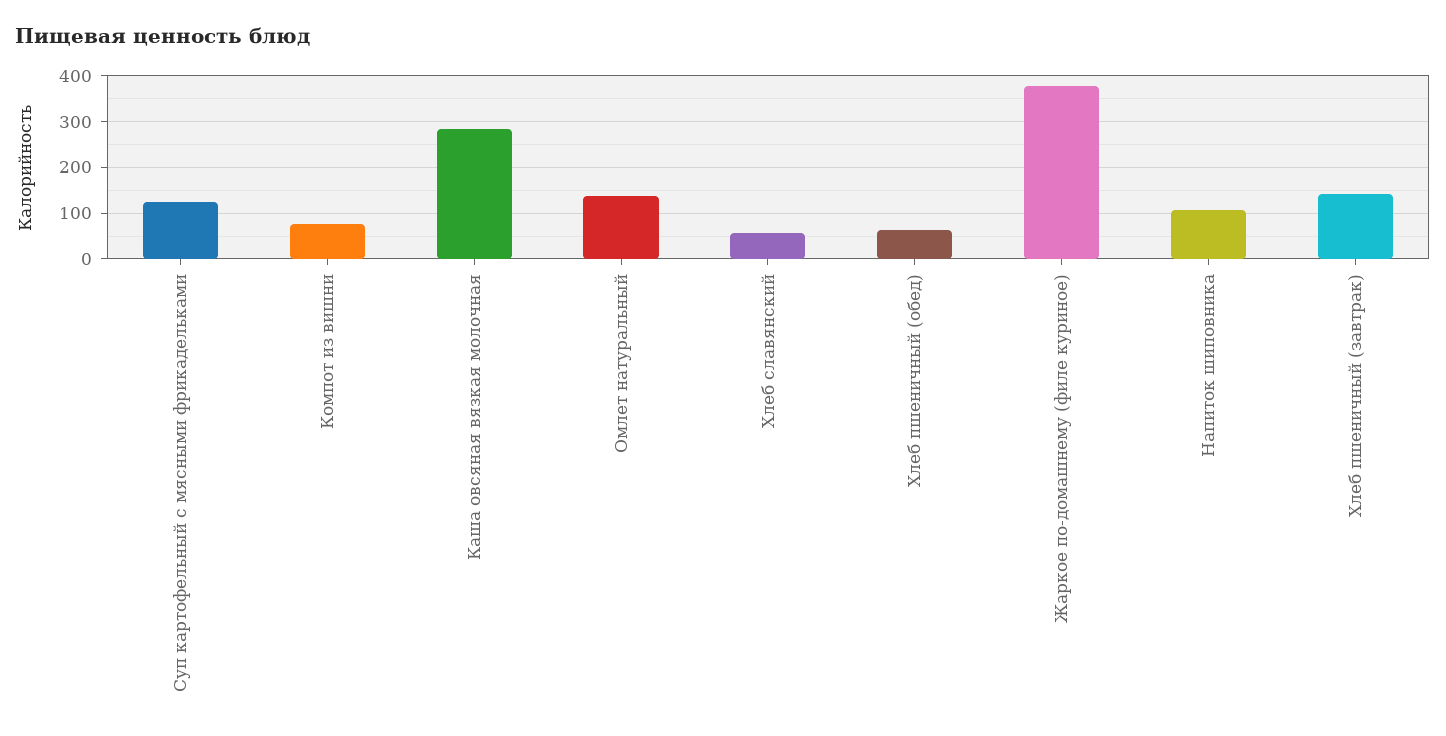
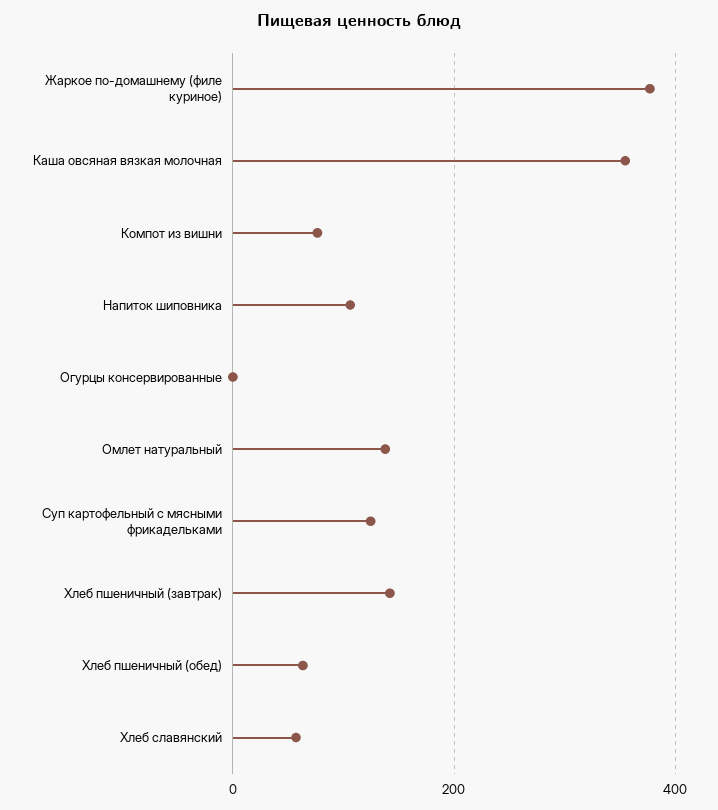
  {
    "Суп картофельный с мясными фрикадельками": 120,
    "Компот из вишни": 80,
-   "Каша овсяная вязкая молочная": 280,
+   "Каша овсяная вязкая молочная": 360,
    "Омлет натуральный": 140,
    "Хлеб славянский": 60,
    "Хлеб пшеничный (обед)": 60,
    "Жаркое по-домашнему (филе куриное)": 380,
    "Напиток шиповника": 100,
-   "Хлеб пшеничный (завтрак)": 140
+   "Хлеб пшеничный (завтрак)": 140,
+   "Огурцы консервированные": 0
  }

